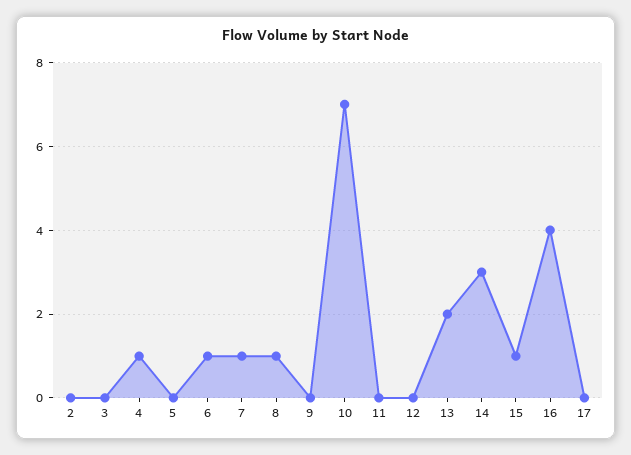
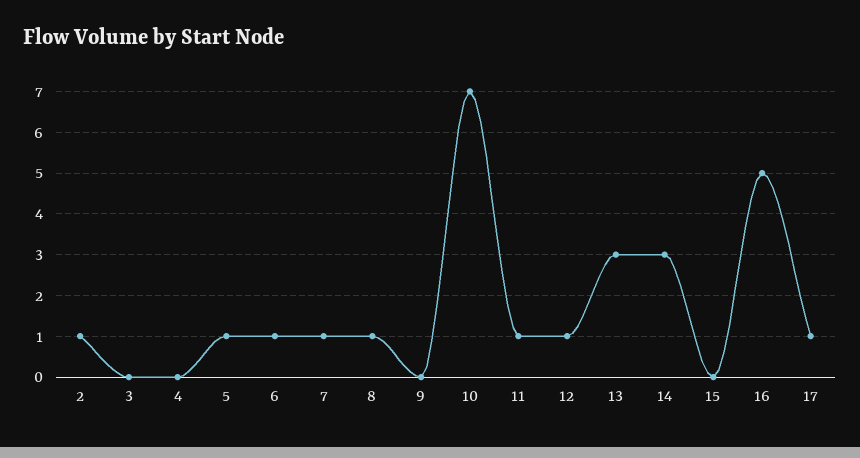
  {
-   "2": 0,
+   "2": 1,
    "3": 0,
-   "4": 1,
+   "4": 0,
-   "5": 0,
+   "5": 1,
    "6": 1,
    "7": 1,
    "8": 1,
    "9": 0,
    "10": 7,
-   "11": 0,
+   "11": 1,
-   "12": 0,
+   "12": 1,
-   "13": 2,
+   "13": 3,
    "14": 3,
-   "15": 1,
+   "15": 0,
-   "16": 4,
+   "16": 5,
-   "17": 0
+   "17": 1
  }

